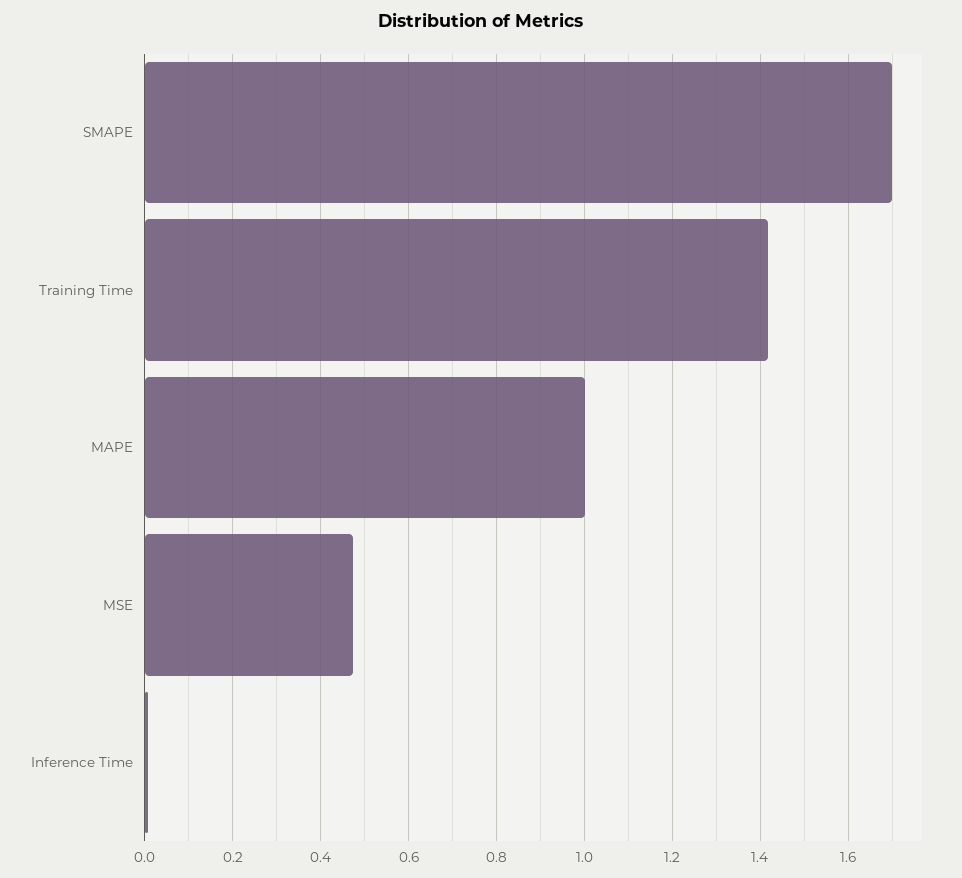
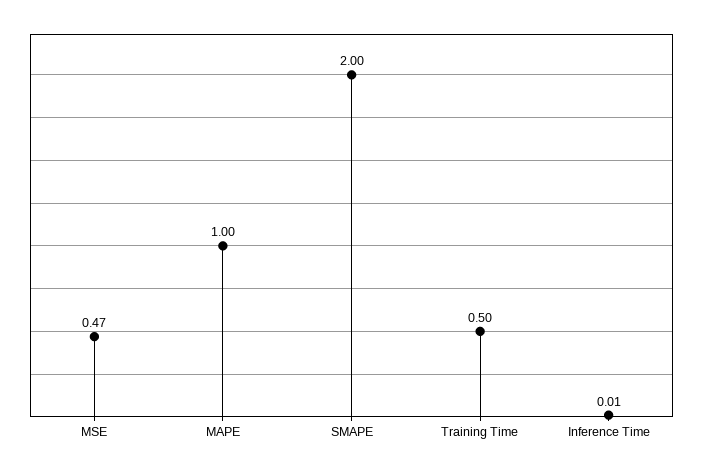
  {
-   "SMAPE": 1.7,
+   "SMAPE": 2,
-   "Training Time": 1.42,
+   "Training Time": 0.5,
    "MAPE": 1,
    "MSE": 0.47,
    "Inference Time": 0.01
  }

